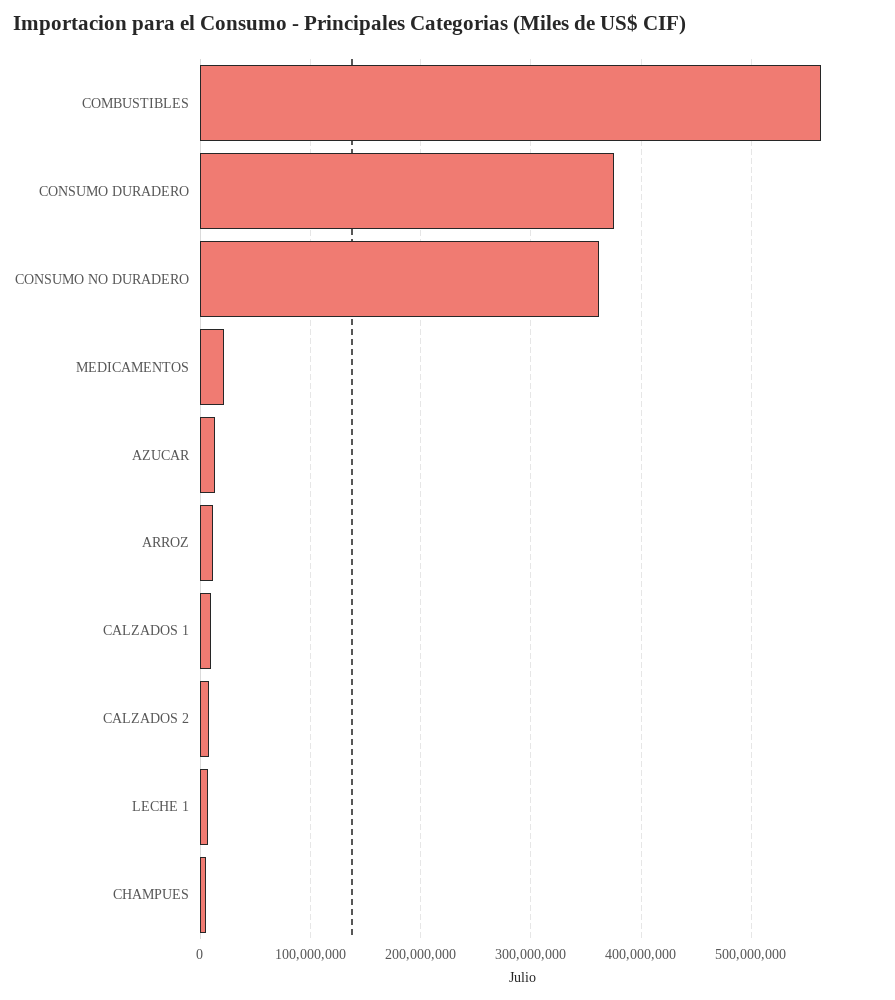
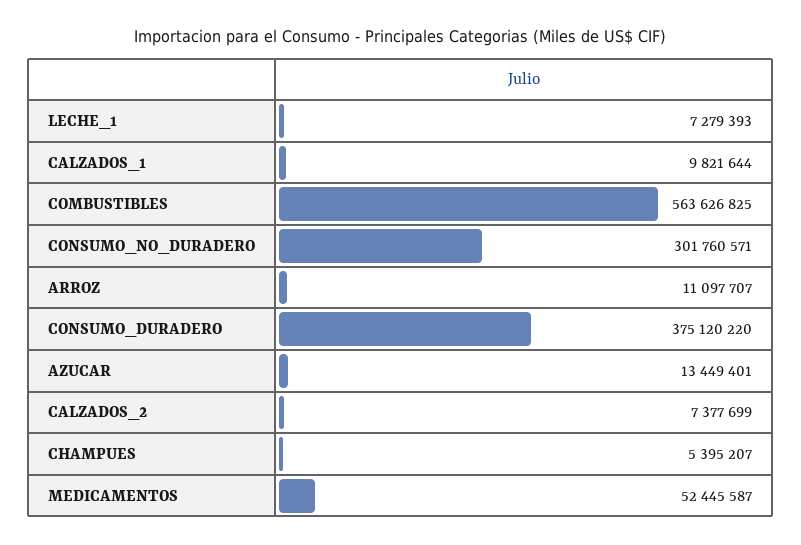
  {
    "COMBUSTIBLES": 563626825,
    "CONSUMO DURADERO": 375120220,
-   "CONSUMO NO DURADERO": 360000000,
+   "CONSUMO NO DURADERO": 301760571,
-   "MEDICAMENTOS": 20000000,
+   "MEDICAMENTOS": 52445587,
    "AZUCAR": 13449401,
    "ARROZ": 11097707,
    "CALZADOS 1": 9821644,
    "CALZADOS 2": 7377699,
    "LECHE 1": 7279393,
    "CHAMPUES": 5395207
  }

